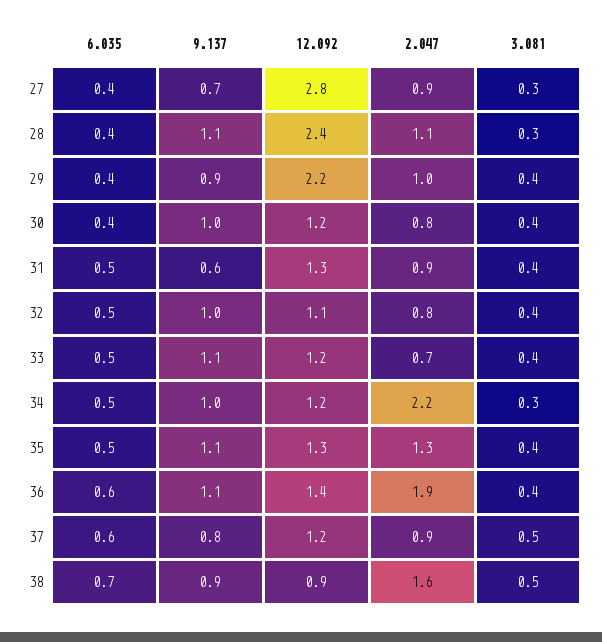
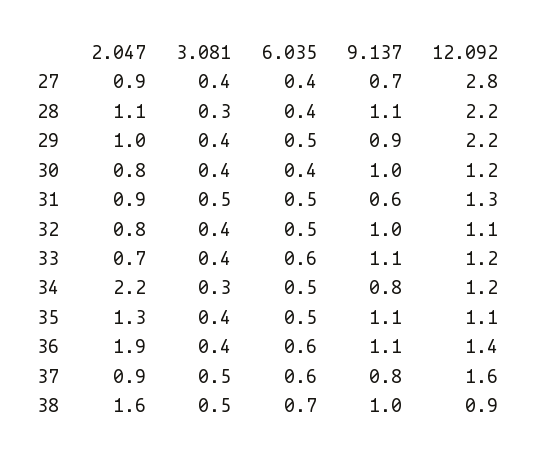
  {
    "6.035": {
      "27": 0.4,
      "28": 0.4,
-     "29": 0.4,
+     "29": 0.5,
      "30": 0.4,
      "31": 0.5,
      "32": 0.5,
-     "33": 0.5,
+     "33": 0.6,
      "34": 0.5,
      "35": 0.5,
      "36": 0.6,
      "37": 0.6,
      "38": 0.7
    },
    "9.137": {
      "27": 0.7,
      "28": 1.1,
      "29": 0.9,
      "30": 1,
      "31": 0.6,
      "32": 1,
      "33": 1.1,
-     "34": 1,
+     "34": 0.8,
      "35": 1.1,
      "36": 1.1,
      "37": 0.8,
-     "38": 0.9
+     "38": 1
    },
    "12.092": {
      "27": 2.8,
-     "28": 2.4,
+     "28": 2.2,
      "29": 2.2,
      "30": 1.2,
      "31": 1.3,
      "32": 1.1,
      "33": 1.2,
      "34": 1.2,
-     "35": 1.3,
+     "35": 1.1,
      "36": 1.4,
-     "37": 1.2,
+     "37": 1.6,
      "38": 0.9
    },
    "2.047": {
      "27": 0.9,
      "28": 1.1,
      "29": 1,
      "30": 0.8,
      "31": 0.9,
      "32": 0.8,
      "33": 0.7,
      "34": 2.2,
      "35": 1.3,
      "36": 1.9,
      "37": 0.9,
      "38": 1.6
    },
    "3.081": {
-     "27": 0.3,
+     "27": 0.4,
      "28": 0.3,
      "29": 0.4,
      "30": 0.4,
-     "31": 0.4,
+     "31": 0.5,
      "32": 0.4,
      "33": 0.4,
      "34": 0.3,
      "35": 0.4,
      "36": 0.4,
      "37": 0.5,
      "38": 0.5
    }
  }

